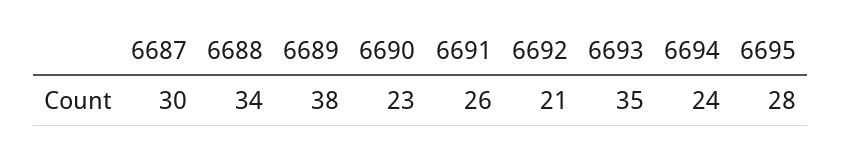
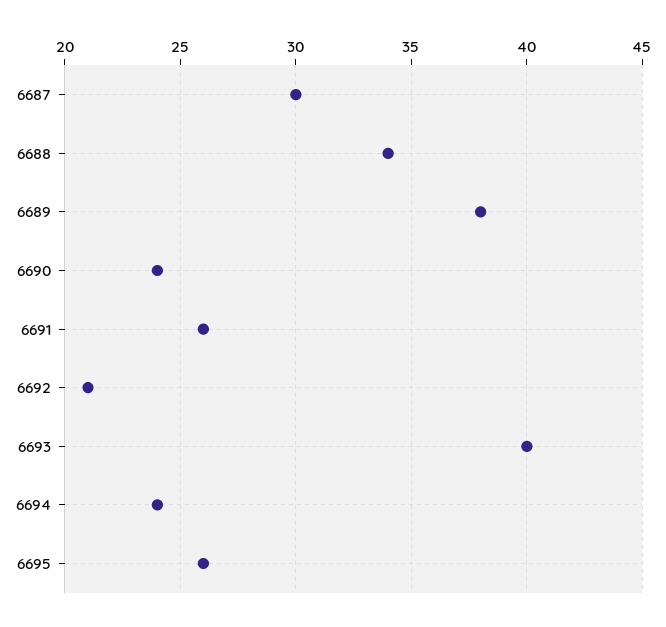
  {
    "6687": 30,
    "6688": 34,
    "6689": 38,
-   "6690": 23,
+   "6690": 24,
    "6691": 26,
    "6692": 21,
-   "6693": 35,
+   "6693": 40,
    "6694": 24,
-   "6695": 28
+   "6695": 26
  }

